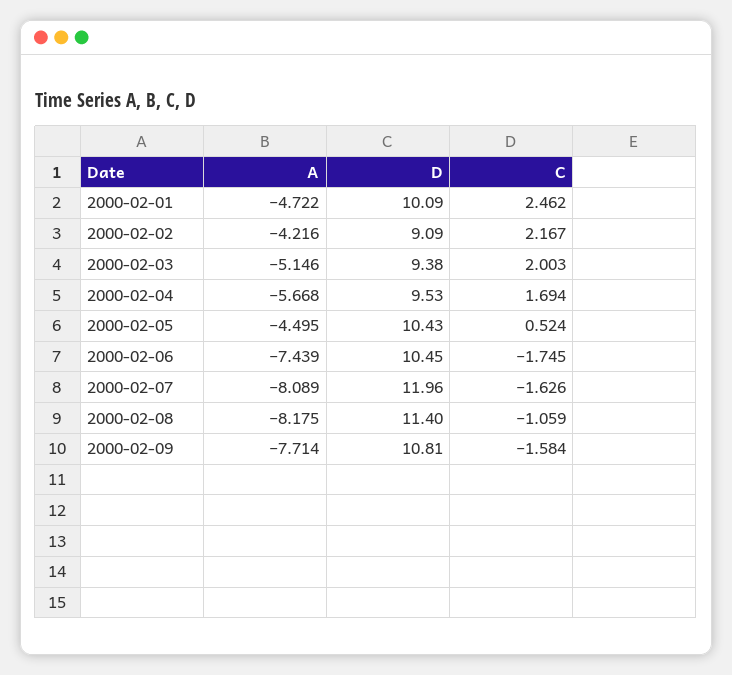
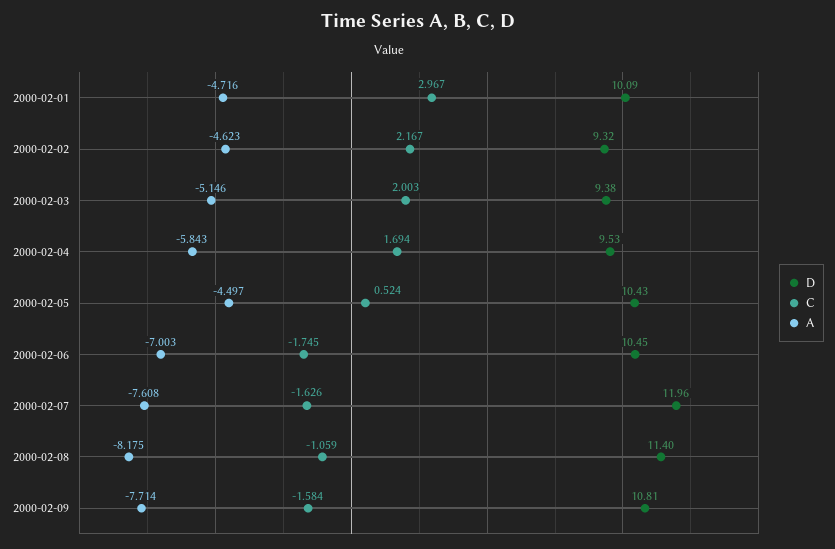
  {
    "A": {
-     "2000-02-01": -4.722,
+     "2000-02-01": -4.716,
-     "2000-02-02": -4.216,
+     "2000-02-02": -4.623,
      "2000-02-03": -5.146,
-     "2000-02-04": -5.668,
+     "2000-02-04": -5.843,
-     "2000-02-05": -4.495,
+     "2000-02-05": -4.497,
-     "2000-02-06": -7.439,
+     "2000-02-06": -7.003,
-     "2000-02-07": -8.089,
+     "2000-02-07": -7.608,
      "2000-02-08": -8.175,
      "2000-02-09": -7.714
    },
    "D": {
      "2000-02-01": 10.09,
-     "2000-02-02": 9.09,
+     "2000-02-02": 9.32,
      "2000-02-03": 9.38,
      "2000-02-04": 9.53,
      "2000-02-05": 10.43,
      "2000-02-06": 10.45,
      "2000-02-07": 11.96,
      "2000-02-08": 11.4,
      "2000-02-09": 10.81
    },
    "C": {
-     "2000-02-01": 2.462,
+     "2000-02-01": 2.967,
      "2000-02-02": 2.167,
      "2000-02-03": 2.003,
      "2000-02-04": 1.694,
      "2000-02-05": 0.524,
      "2000-02-06": -1.745,
      "2000-02-07": -1.626,
      "2000-02-08": -1.059,
      "2000-02-09": -1.584
    }
  }

